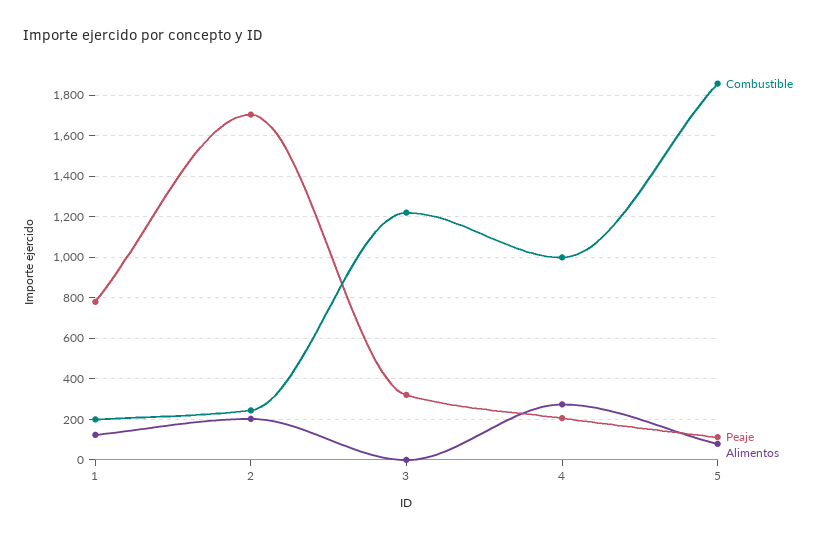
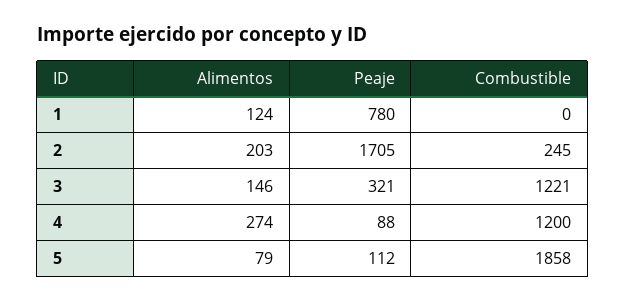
  {
    "Combustible": {
-     "1": 200,
+     "1": 0,
      "2": 245,
      "3": 1221,
-     "4": 1000,
+     "4": 1200,
      "5": 1858
    },
    "Peaje": {
      "1": 780,
      "2": 1705,
      "3": 321,
-     "4": 200,
+     "4": 88,
      "5": 112
    },
    "Alimentos": {
      "1": 124,
      "2": 203,
-     "3": 0,
+     "3": 146,
      "4": 274,
      "5": 79
    }
  }

